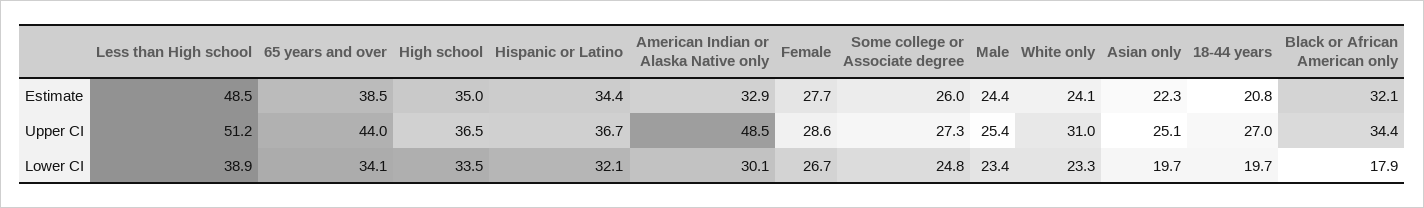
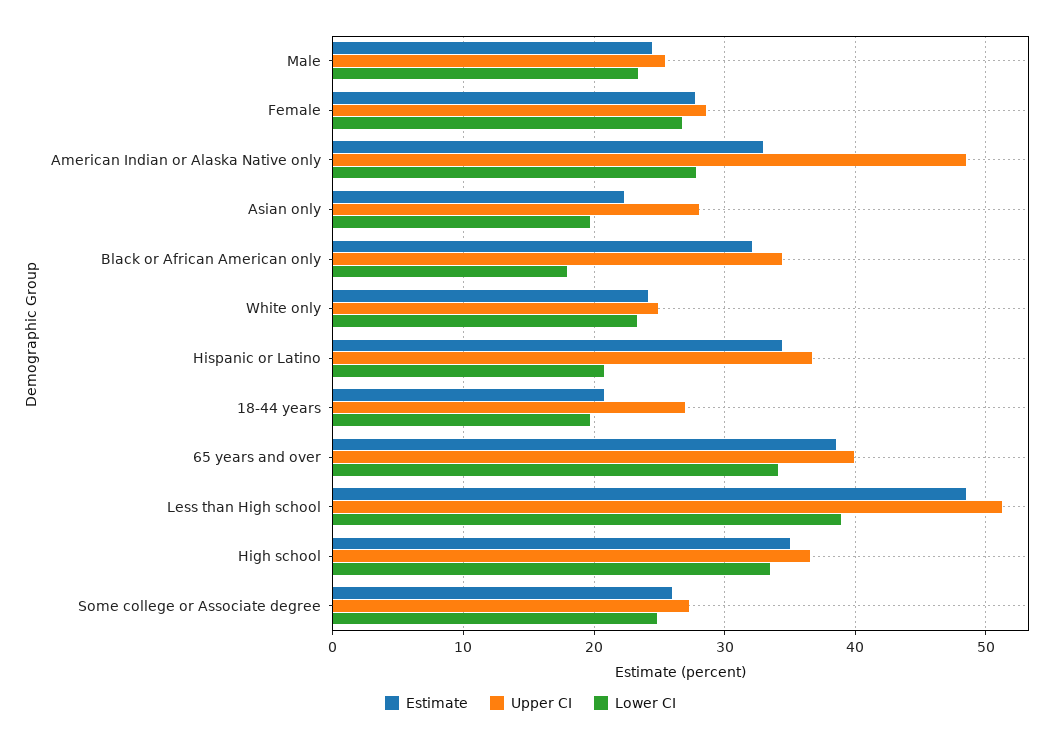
  {
    "Estimate": {
      "Less than High school": 48.5,
      "65 years and over": 38.5,
      "High school": 35,
      "Hispanic or Latino": 34.4,
      "American Indian or Alaska Native only": 32.9,
      "Female": 27.7,
      "Some college or Associate degree": 26,
      "Male": 24.4,
      "White only": 24.1,
      "Asian only": 22.3,
      "18-44 years": 20.8,
      "Black or African American only": 32.1
    },
    "Upper CI": {
      "Less than High school": 51.2,
-     "65 years and over": 44,
+     "65 years and over": 40,
      "High school": 36.5,
      "Hispanic or Latino": 36.7,
      "American Indian or Alaska Native only": 48.5,
      "Female": 28.6,
      "Some college or Associate degree": 27.3,
      "Male": 25.4,
-     "White only": 31,
+     "White only": 25,
-     "Asian only": 25.1,
+     "Asian only": 28,
      "18-44 years": 27,
      "Black or African American only": 34.4
    },
    "Lower CI": {
      "Less than High school": 38.9,
      "65 years and over": 34.1,
      "High school": 33.5,
-     "Hispanic or Latino": 32.1,
+     "Hispanic or Latino": 21,
-     "American Indian or Alaska Native only": 30.1,
+     "American Indian or Alaska Native only": 28,
      "Female": 26.7,
      "Some college or Associate degree": 24.8,
      "Male": 23.4,
      "White only": 23.3,
      "Asian only": 19.7,
      "18-44 years": 19.7,
      "Black or African American only": 17.9
    }
  }

